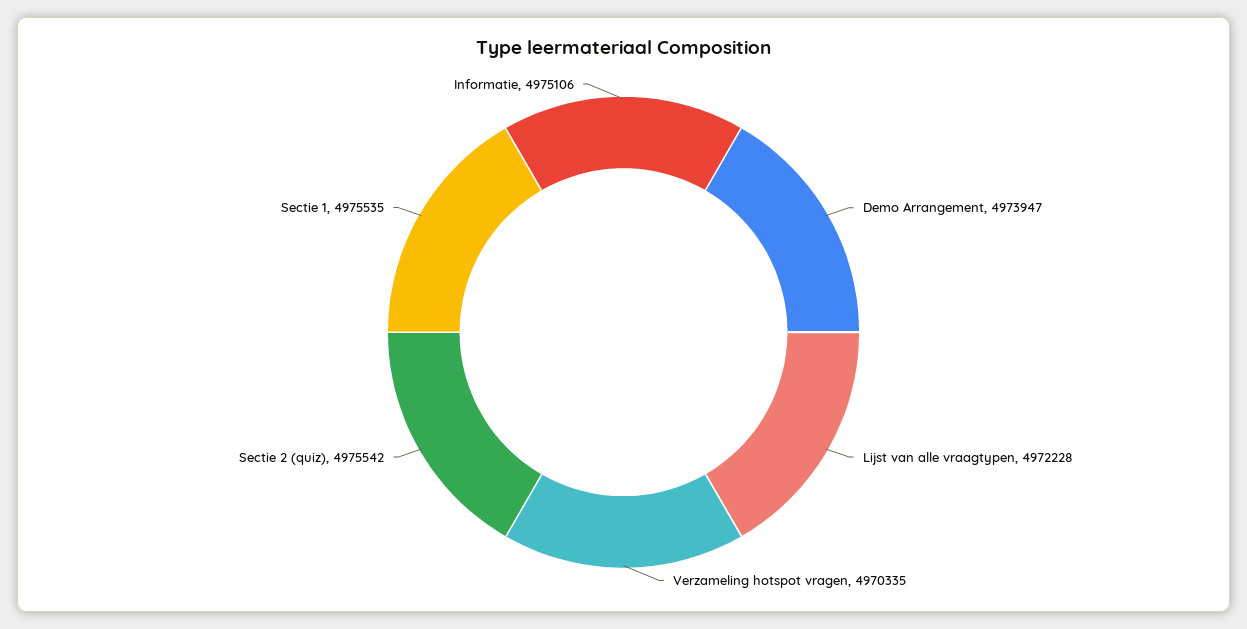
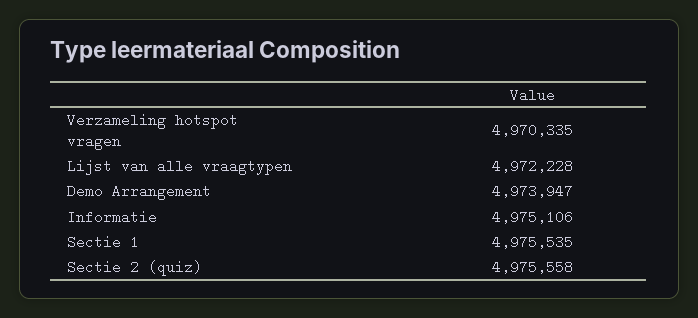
  {
    "Demo Arrangement": 4973947,
    "Lijst van alle vraagtypen": 4972228,
    "Verzameling hotspot vragen": 4970335,
-   "Sectie 2 (quiz)": 4975542,
+   "Sectie 2 (quiz)": 4975558,
    "Sectie 1": 4975535,
    "Informatie": 4975106
  }

